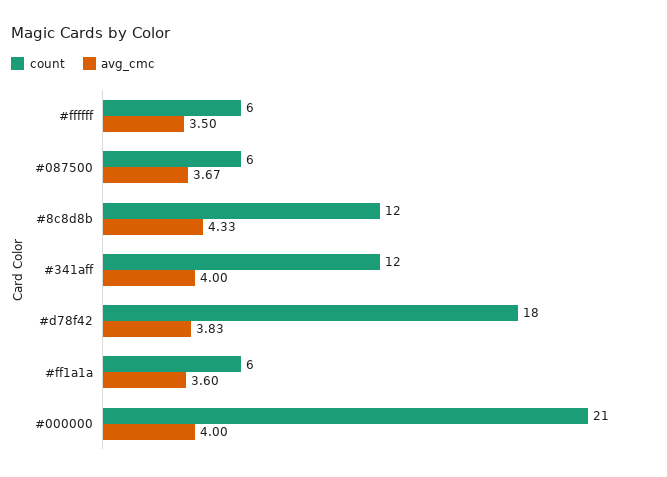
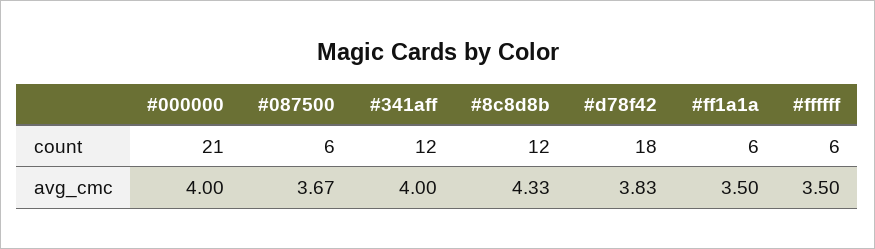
  {
    "count": {
      "#ffffff": 6,
      "#087500": 6,
      "#8c8d8b": 12,
      "#341aff": 12,
      "#d78f42": 18,
      "#ff1a1a": 6,
      "#000000": 21
    },
    "avg_cmc": {
      "#ffffff": 3.5,
      "#087500": 3.67,
      "#8c8d8b": 4.33,
      "#341aff": 4,
      "#d78f42": 3.83,
-     "#ff1a1a": 3.6,
+     "#ff1a1a": 3.5,
      "#000000": 4
    }
  }

